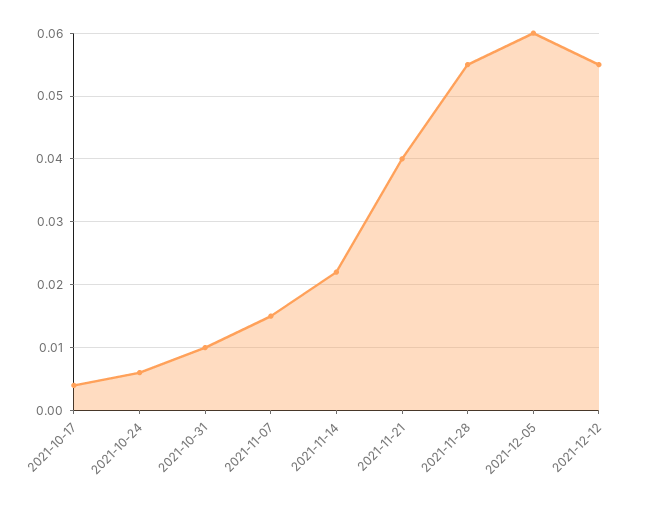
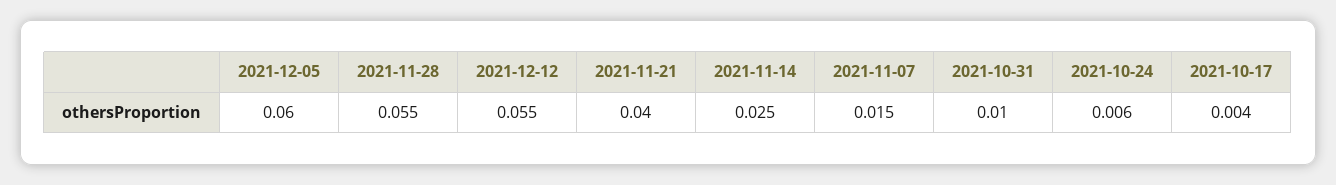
  {
    "2021-10-17": 0.004,
    "2021-10-24": 0.006,
    "2021-10-31": 0.01,
    "2021-11-07": 0.015,
-   "2021-11-14": 0.022,
+   "2021-11-14": 0.025,
    "2021-11-21": 0.04,
    "2021-11-28": 0.055,
    "2021-12-05": 0.06,
    "2021-12-12": 0.055
  }

